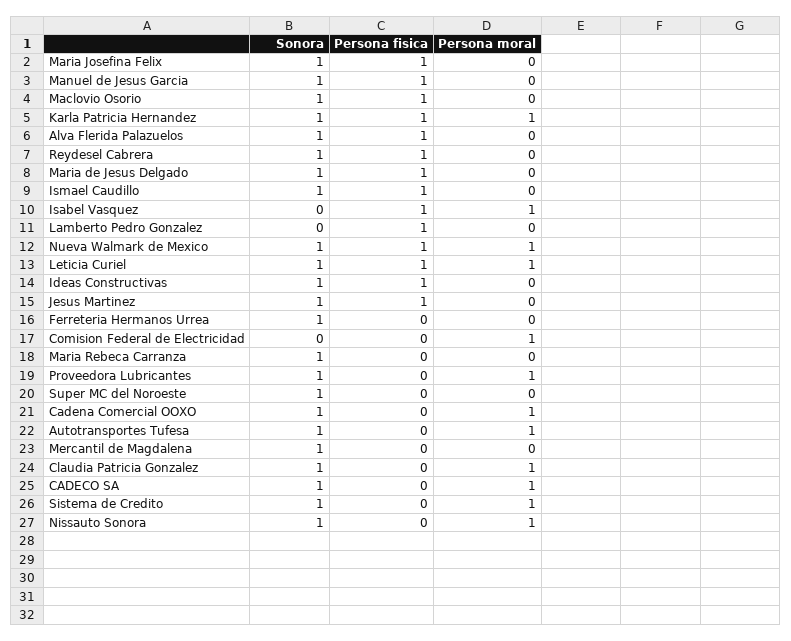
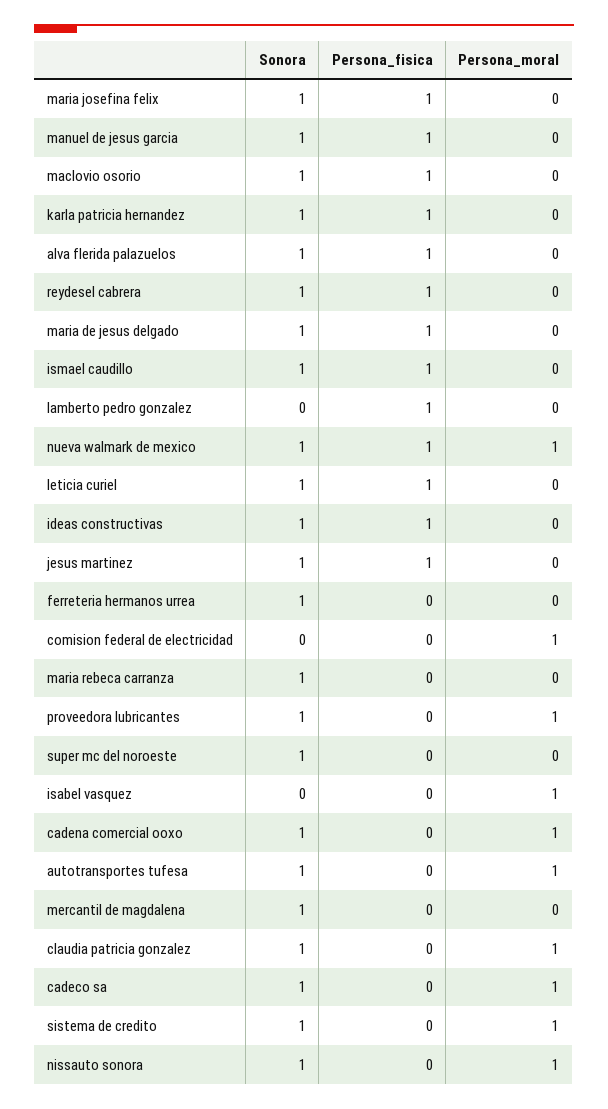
  {
    "Sonora": {
      "Maria Josefina Felix": 1,
      "Manuel de Jesus Garcia": 1,
      "Maclovio Osorio": 1,
      "Karla Patricia Hernandez": 1,
      "Alva Flerida Palazuelos": 1,
      "Reydesel Cabrera": 1,
      "Maria de Jesus Delgado": 1,
      "Ismael Caudillo": 1,
      "Isabel Vasquez": 0,
      "Lamberto Pedro Gonzalez": 0,
      "Nueva Walmark de Mexico": 1,
      "Leticia Curiel": 1,
      "Ideas Constructivas": 1,
      "Jesus Martinez": 1,
      "Ferreteria Hermanos Urrea": 1,
      "Comision Federal de Electricidad": 0,
      "Maria Rebeca Carranza": 1,
      "Proveedora Lubricantes": 1,
      "Super MC del Noroeste": 1,
      "Cadena Comercial OOXO": 1,
      "Autotransportes Tufesa": 1,
      "Mercantil de Magdalena": 1,
      "Claudia Patricia Gonzalez": 1,
      "CADECO SA": 1,
      "Sistema de Credito": 1,
      "Nissauto Sonora": 1
    },
    "Persona fisica": {
      "Maria Josefina Felix": 1,
      "Manuel de Jesus Garcia": 1,
      "Maclovio Osorio": 1,
      "Karla Patricia Hernandez": 1,
      "Alva Flerida Palazuelos": 1,
      "Reydesel Cabrera": 1,
      "Maria de Jesus Delgado": 1,
      "Ismael Caudillo": 1,
-     "Isabel Vasquez": 1,
+     "Isabel Vasquez": 0,
      "Lamberto Pedro Gonzalez": 1,
      "Nueva Walmark de Mexico": 1,
      "Leticia Curiel": 1,
      "Ideas Constructivas": 1,
      "Jesus Martinez": 1,
      "Ferreteria Hermanos Urrea": 0,
      "Comision Federal de Electricidad": 0,
      "Maria Rebeca Carranza": 0,
      "Proveedora Lubricantes": 0,
      "Super MC del Noroeste": 0,
      "Cadena Comercial OOXO": 0,
      "Autotransportes Tufesa": 0,
      "Mercantil de Magdalena": 0,
      "Claudia Patricia Gonzalez": 0,
      "CADECO SA": 0,
      "Sistema de Credito": 0,
      "Nissauto Sonora": 0
    },
    "Persona moral": {
      "Maria Josefina Felix": 0,
      "Manuel de Jesus Garcia": 0,
      "Maclovio Osorio": 0,
-     "Karla Patricia Hernandez": 1,
+     "Karla Patricia Hernandez": 0,
      "Alva Flerida Palazuelos": 0,
      "Reydesel Cabrera": 0,
      "Maria de Jesus Delgado": 0,
      "Ismael Caudillo": 0,
      "Isabel Vasquez": 1,
      "Lamberto Pedro Gonzalez": 0,
      "Nueva Walmark de Mexico": 1,
-     "Leticia Curiel": 1,
+     "Leticia Curiel": 0,
      "Ideas Constructivas": 0,
      "Jesus Martinez": 0,
      "Ferreteria Hermanos Urrea": 0,
      "Comision Federal de Electricidad": 1,
      "Maria Rebeca Carranza": 0,
      "Proveedora Lubricantes": 1,
      "Super MC del Noroeste": 0,
      "Cadena Comercial OOXO": 1,
      "Autotransportes Tufesa": 1,
      "Mercantil de Magdalena": 0,
      "Claudia Patricia Gonzalez": 1,
      "CADECO SA": 1,
      "Sistema de Credito": 1,
      "Nissauto Sonora": 1
    }
  }

